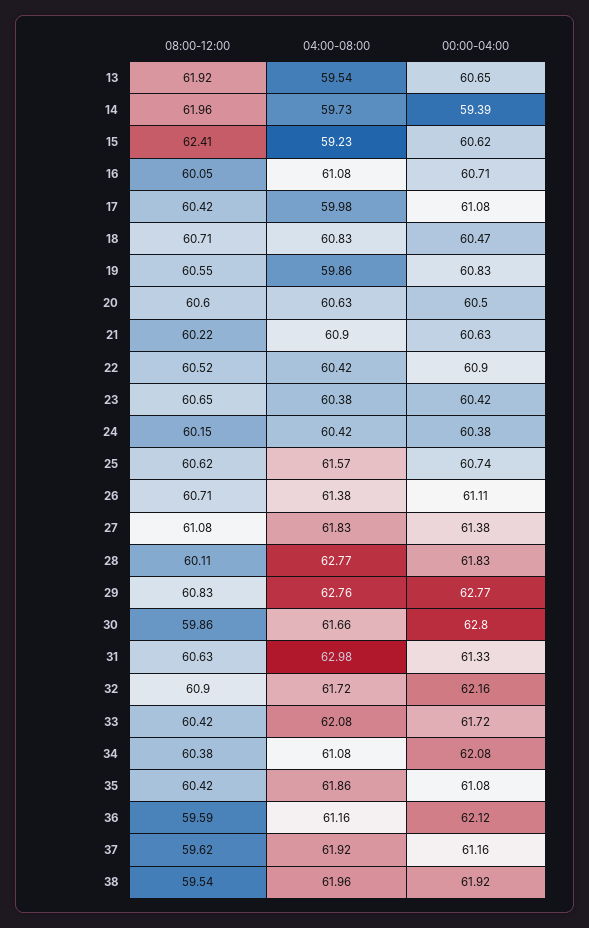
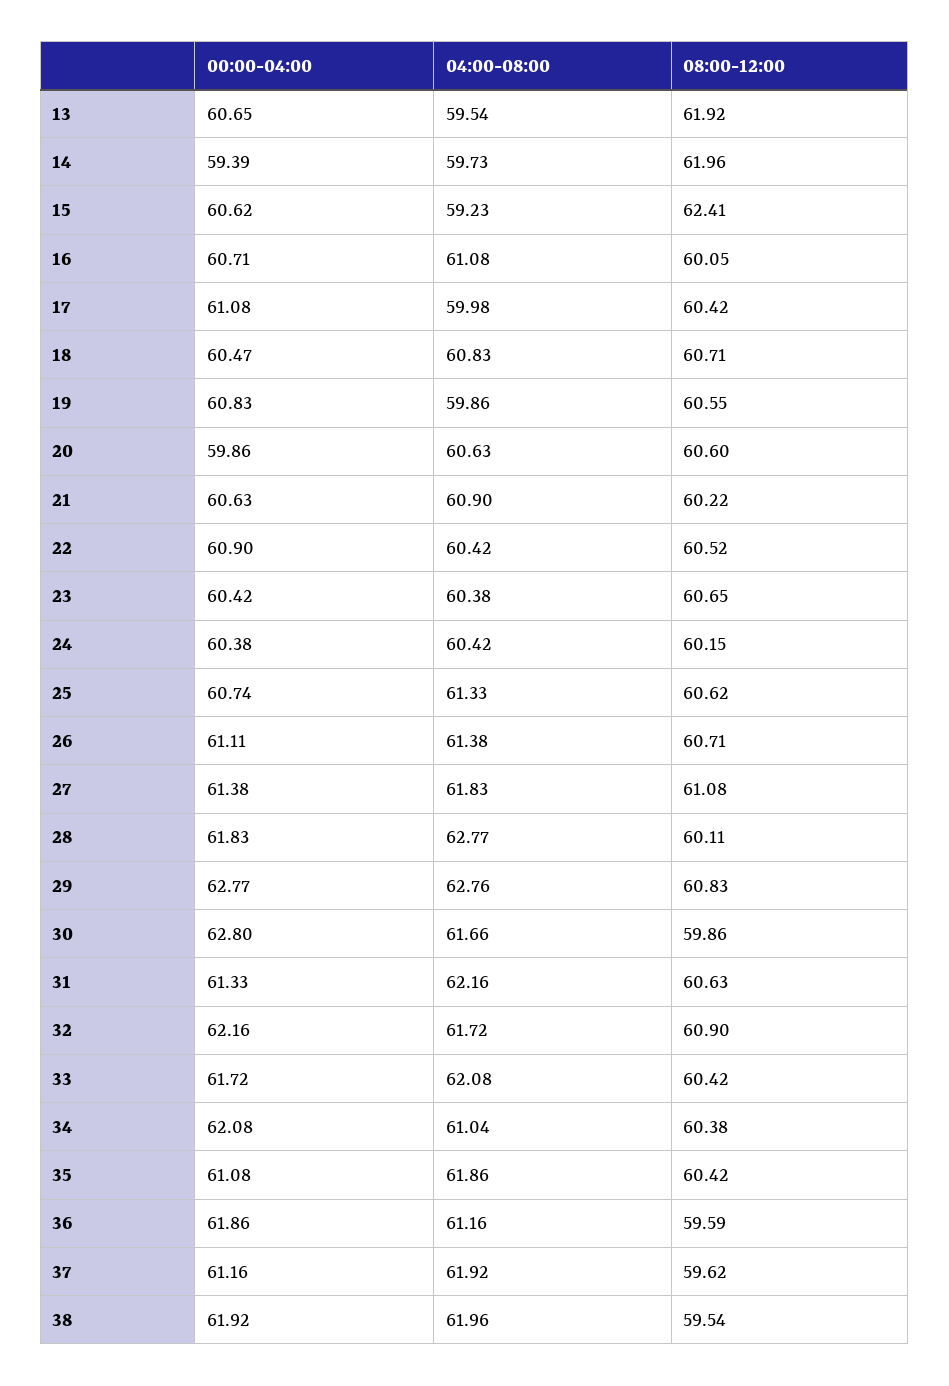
  {
    "08:00-12:00": {
      "13": 61.92,
      "14": 61.96,
      "15": 62.41,
      "16": 60.05,
      "17": 60.42,
      "18": 60.71,
      "19": 60.55,
      "20": 60.6,
      "21": 60.22,
      "22": 60.52,
      "23": 60.65,
      "24": 60.15,
      "25": 60.62,
      "26": 60.71,
      "27": 61.08,
      "28": 60.11,
      "29": 60.83,
      "30": 59.86,
      "31": 60.63,
      "32": 60.9,
      "33": 60.42,
      "34": 60.38,
      "35": 60.42,
      "36": 59.59,
      "37": 59.62,
      "38": 59.54
    },
    "04:00-08:00": {
      "13": 59.54,
      "14": 59.73,
      "15": 59.23,
      "16": 61.08,
      "17": 59.98,
      "18": 60.83,
      "19": 59.86,
      "20": 60.63,
      "21": 60.9,
      "22": 60.42,
      "23": 60.38,
      "24": 60.42,
-     "25": 61.57,
+     "25": 61.33,
      "26": 61.38,
      "27": 61.83,
      "28": 62.77,
      "29": 62.76,
      "30": 61.66,
-     "31": 62.98,
+     "31": 62.16,
      "32": 61.72,
      "33": 62.08,
-     "34": 61.08,
+     "34": 61.04,
      "35": 61.86,
      "36": 61.16,
      "37": 61.92,
      "38": 61.96
    },
    "00:00-04:00": {
      "13": 60.65,
      "14": 59.39,
      "15": 60.62,
      "16": 60.71,
      "17": 61.08,
      "18": 60.47,
      "19": 60.83,
-     "20": 60.5,
+     "20": 59.86,
      "21": 60.63,
      "22": 60.9,
      "23": 60.42,
      "24": 60.38,
      "25": 60.74,
      "26": 61.11,
      "27": 61.38,
      "28": 61.83,
      "29": 62.77,
      "30": 62.8,
      "31": 61.33,
      "32": 62.16,
      "33": 61.72,
      "34": 62.08,
      "35": 61.08,
-     "36": 62.12,
+     "36": 61.86,
      "37": 61.16,
      "38": 61.92
    }
  }

